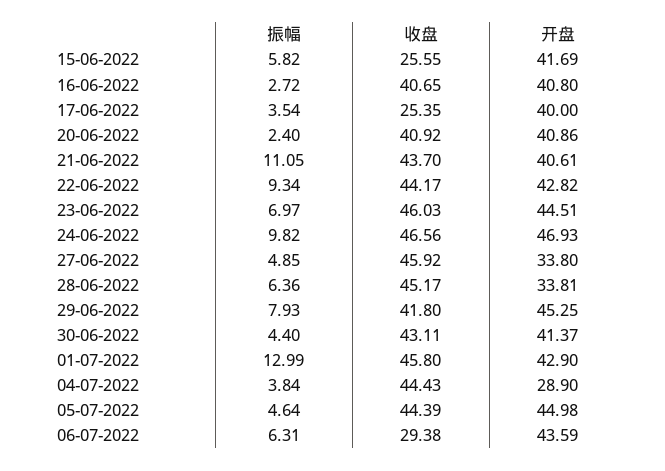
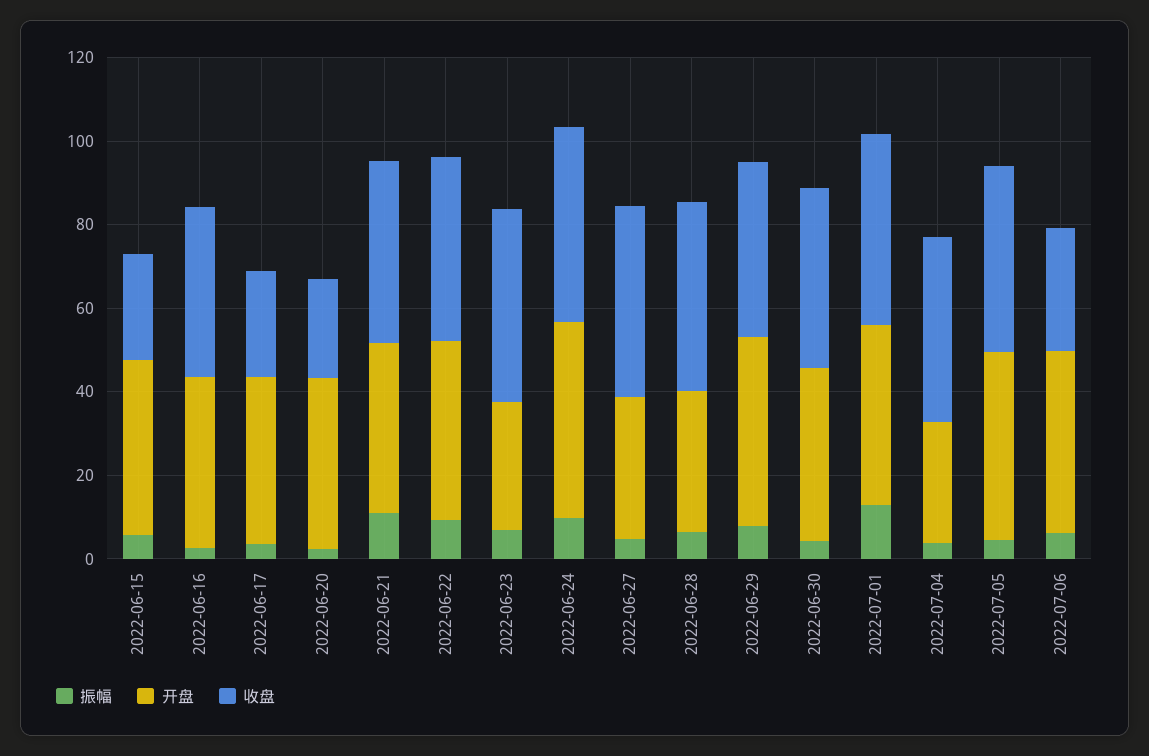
  {
    "振幅": {
      "15-06-2022": 5.82,
      "16-06-2022": 2.72,
      "17-06-2022": 3.54,
      "20-06-2022": 2.4,
      "21-06-2022": 11.05,
      "22-06-2022": 9.34,
      "23-06-2022": 6.97,
      "24-06-2022": 9.82,
      "27-06-2022": 4.85,
      "28-06-2022": 6.36,
      "29-06-2022": 7.93,
      "30-06-2022": 4.4,
      "01-07-2022": 12.99,
      "04-07-2022": 3.84,
      "05-07-2022": 4.64,
      "06-07-2022": 6.31
    },
    "收盘": {
      "15-06-2022": 25.55,
      "16-06-2022": 40.65,
      "17-06-2022": 25.35,
-     "20-06-2022": 40.92,
+     "20-06-2022": 25,
      "21-06-2022": 43.7,
      "22-06-2022": 44.17,
      "23-06-2022": 46.03,
      "24-06-2022": 46.56,
      "27-06-2022": 45.92,
      "28-06-2022": 45.17,
      "29-06-2022": 41.8,
      "30-06-2022": 43.11,
      "01-07-2022": 45.8,
      "04-07-2022": 44.43,
      "05-07-2022": 44.39,
      "06-07-2022": 29.38
    },
    "开盘": {
      "15-06-2022": 41.69,
      "16-06-2022": 40.8,
      "17-06-2022": 40,
      "20-06-2022": 40.86,
      "21-06-2022": 40.61,
      "22-06-2022": 42.82,
-     "23-06-2022": 44.51,
+     "23-06-2022": 30,
      "24-06-2022": 46.93,
      "27-06-2022": 33.8,
      "28-06-2022": 33.81,
      "29-06-2022": 45.25,
      "30-06-2022": 41.37,
      "01-07-2022": 42.9,
      "04-07-2022": 28.9,
      "05-07-2022": 44.98,
      "06-07-2022": 43.59
    }
  }

